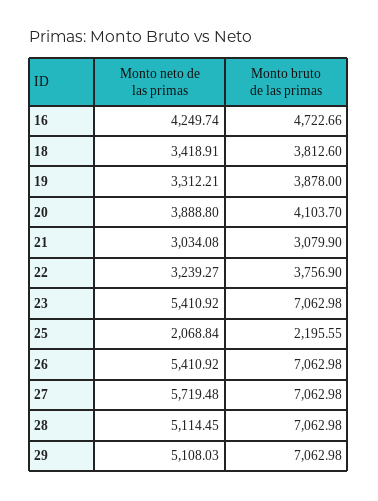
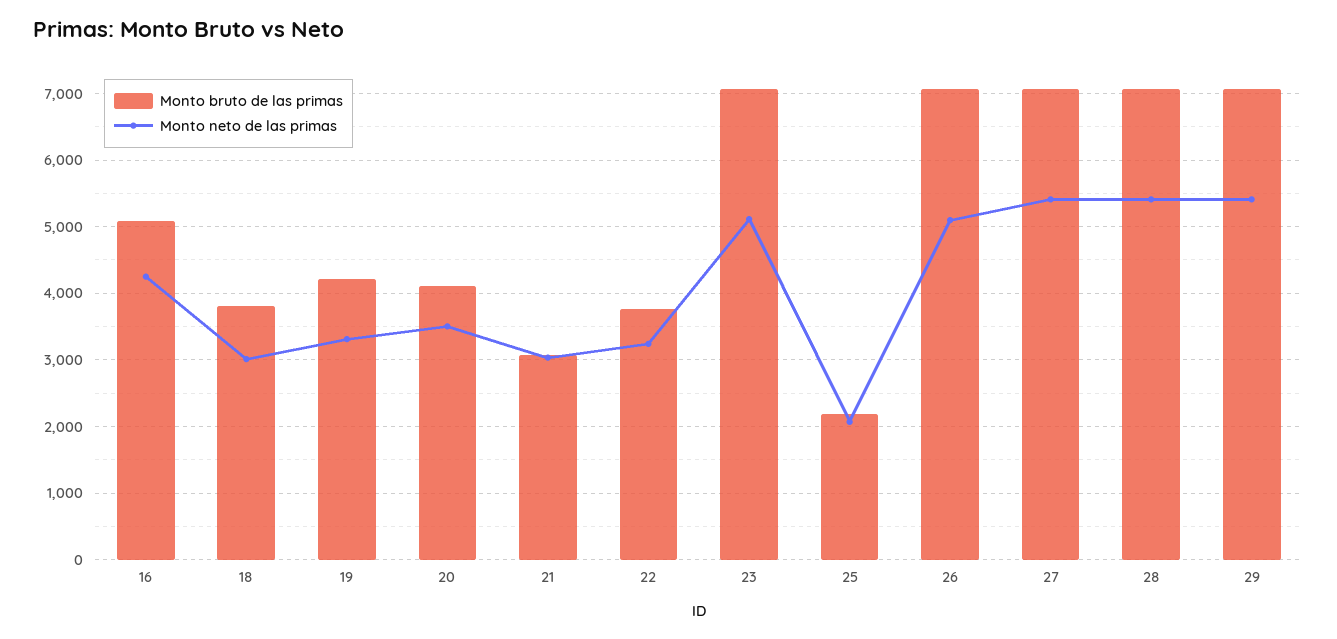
  {
    "Monto neto de las primas": {
      "16": 4249.74,
-     "18": 3418.91,
+     "18": 3000,
      "19": 3312.21,
-     "20": 3888.8,
+     "20": 3500,
      "21": 3034.08,
      "22": 3239.27,
-     "23": 5410.92,
+     "23": 5100,
      "25": 2068.84,
-     "26": 5410.92,
+     "26": 5100,
-     "27": 5719.48,
+     "27": 5400,
-     "28": 5114.45,
+     "28": 5400,
-     "29": 5108.03
+     "29": 5400
    },
    "Monto bruto de las primas": {
-     "16": 4722.66,
+     "16": 5100,
      "18": 3812.6,
-     "19": 3878,
+     "19": 4200,
      "20": 4103.7,
      "21": 3079.9,
      "22": 3756.9,
      "23": 7062.98,
      "25": 2195.55,
      "26": 7062.98,
      "27": 7062.98,
      "28": 7062.98,
      "29": 7062.98
    }
  }

